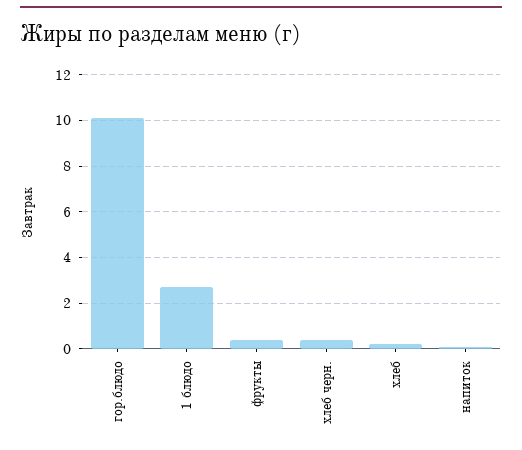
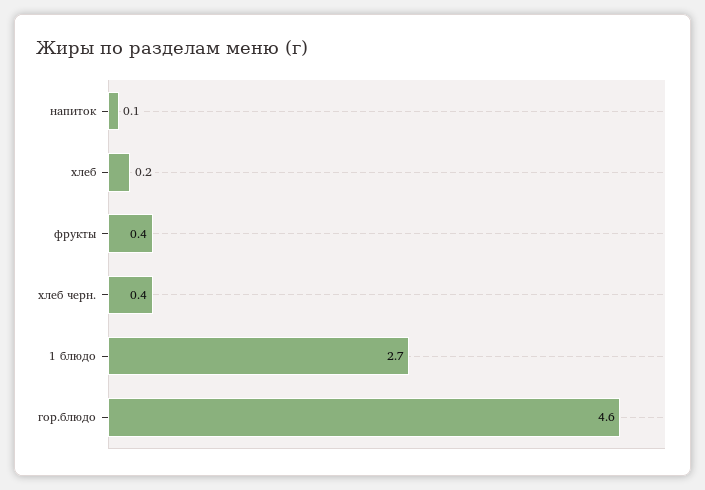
  {
-   "гор.блюдо": 10,
+   "гор.блюдо": 4.6,
    "1 блюдо": 2.7,
    "фрукты": 0.4,
    "хлеб черн.": 0.4,
    "хлеб": 0.2,
    "напиток": 0.1
  }

